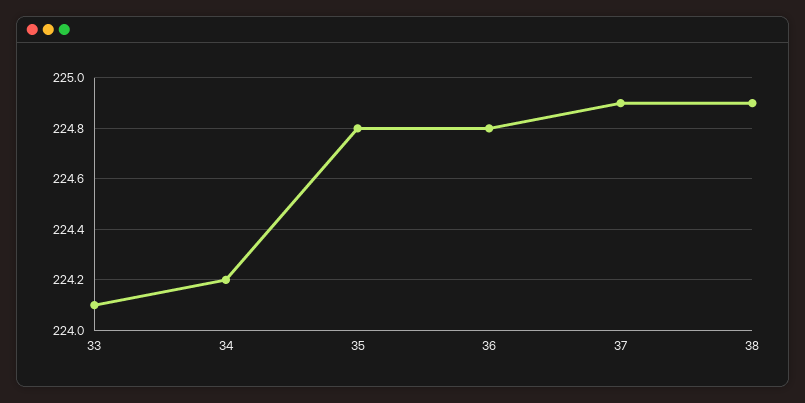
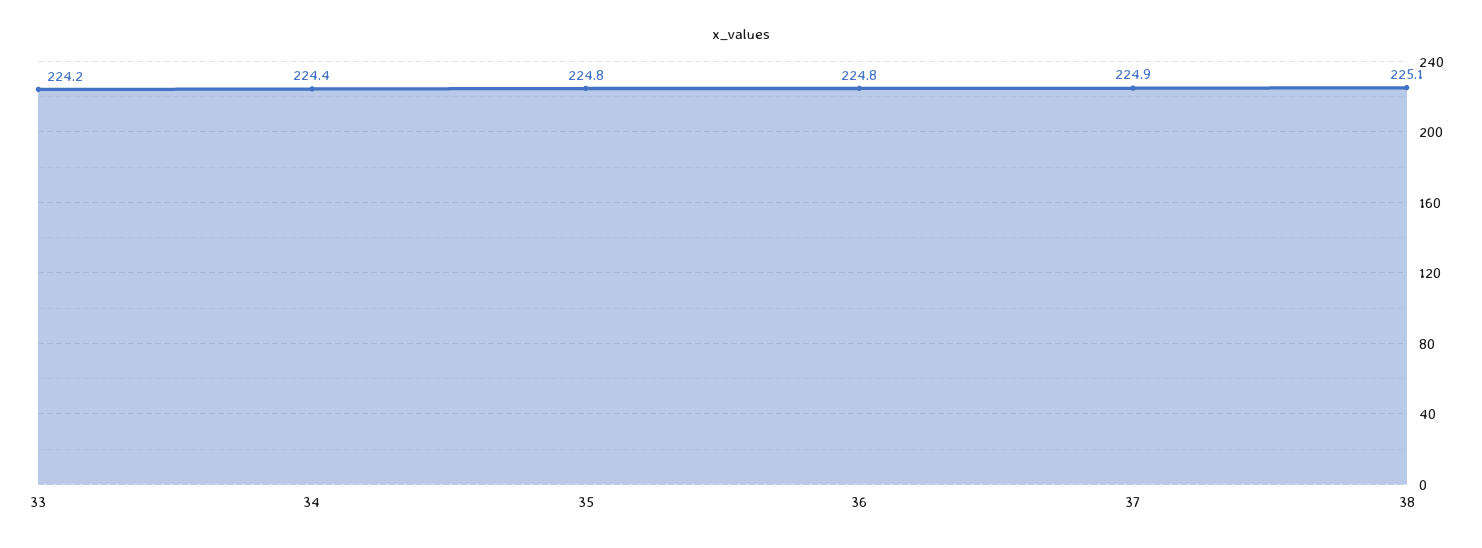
  {
-   "33": 224.1,
+   "33": 224.2,
-   "34": 224.2,
+   "34": 224.4,
    "35": 224.8,
    "36": 224.8,
    "37": 224.9,
-   "38": 224.9
+   "38": 225.1
  }

